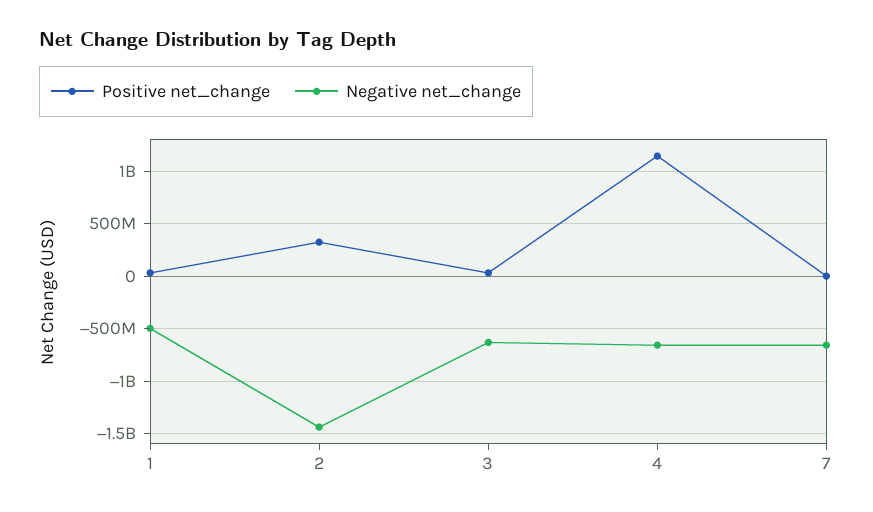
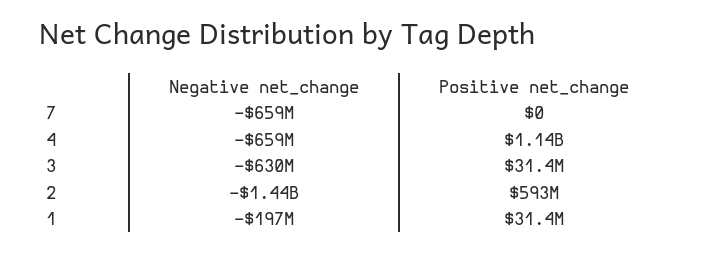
  {
    "Positive net_change": {
      "1": 31400000,
-     "2": 300000000,
+     "2": 593000000,
      "3": 31400000,
      "4": 1140000000,
      "7": 0
    },
    "Negative net_change": {
-     "1": -500000000,
+     "1": -197000000,
      "2": -1440000000,
      "3": -630000000,
      "4": -659000000,
      "7": -659000000
    }
  }

